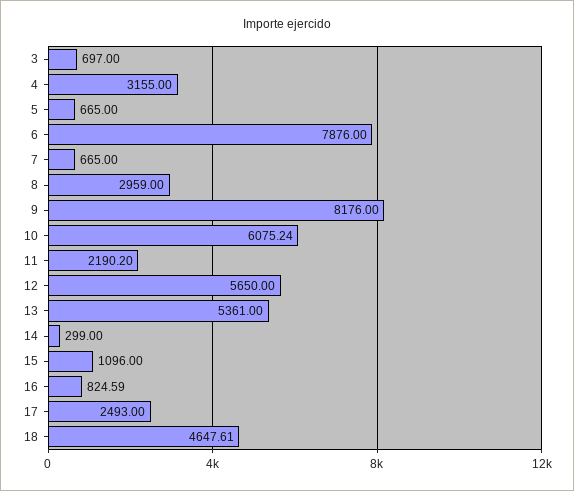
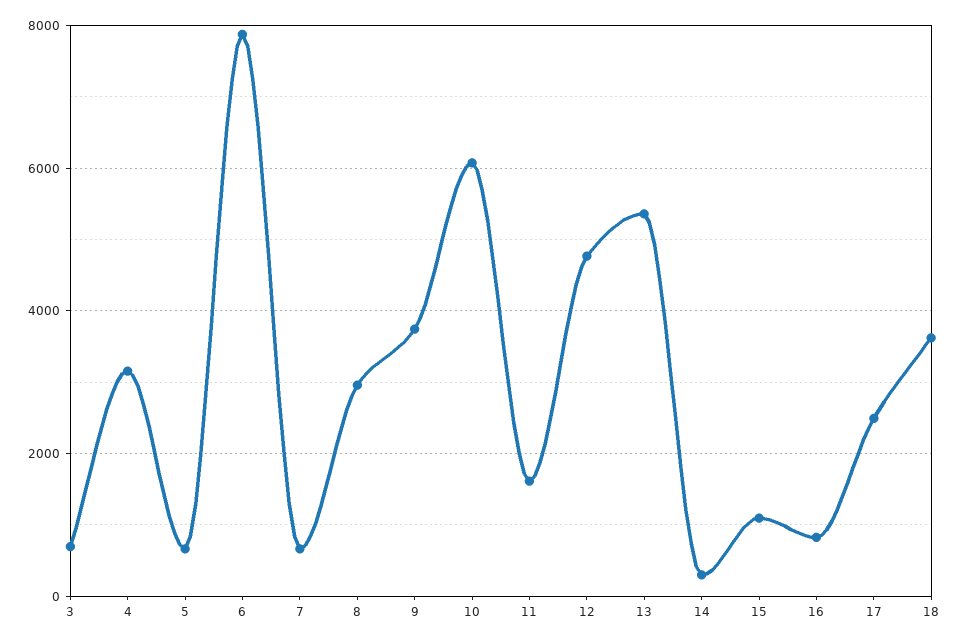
  {
    "3": 697,
    "4": 3155,
    "5": 665,
    "6": 7876,
    "7": 665,
    "8": 2959,
-   "9": 8176,
+   "9": 3800,
    "10": 6075.24,
-   "11": 2190.2,
+   "11": 1600,
-   "12": 5650,
+   "12": 4800,
    "13": 5361,
    "14": 299,
    "15": 1096,
    "16": 824.59,
    "17": 2493,
-   "18": 4647.61
+   "18": 3600
  }

